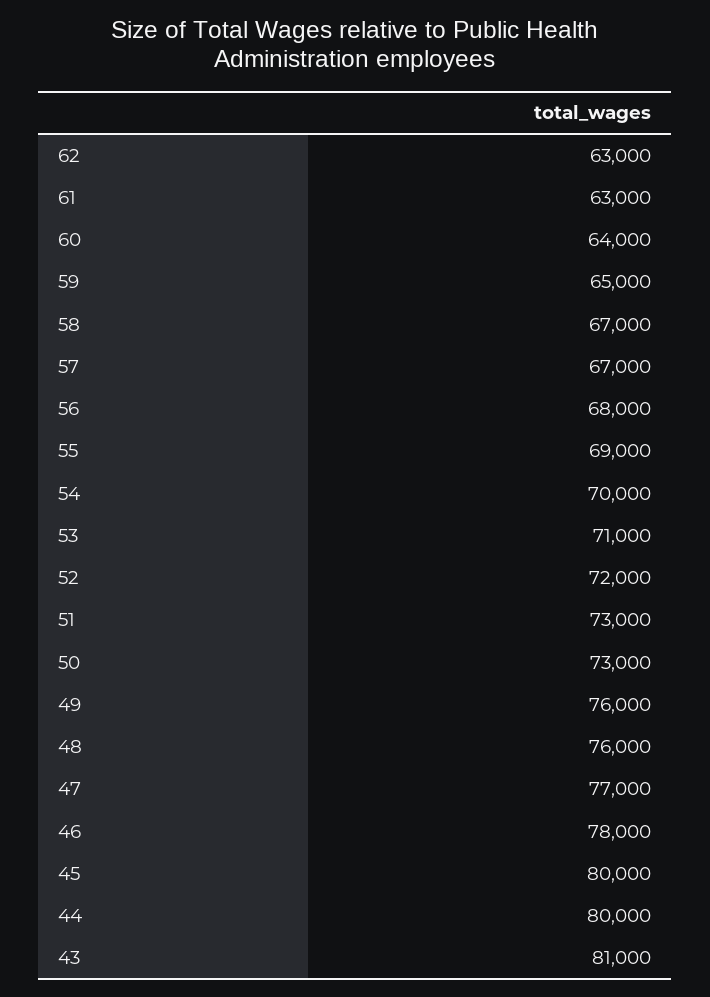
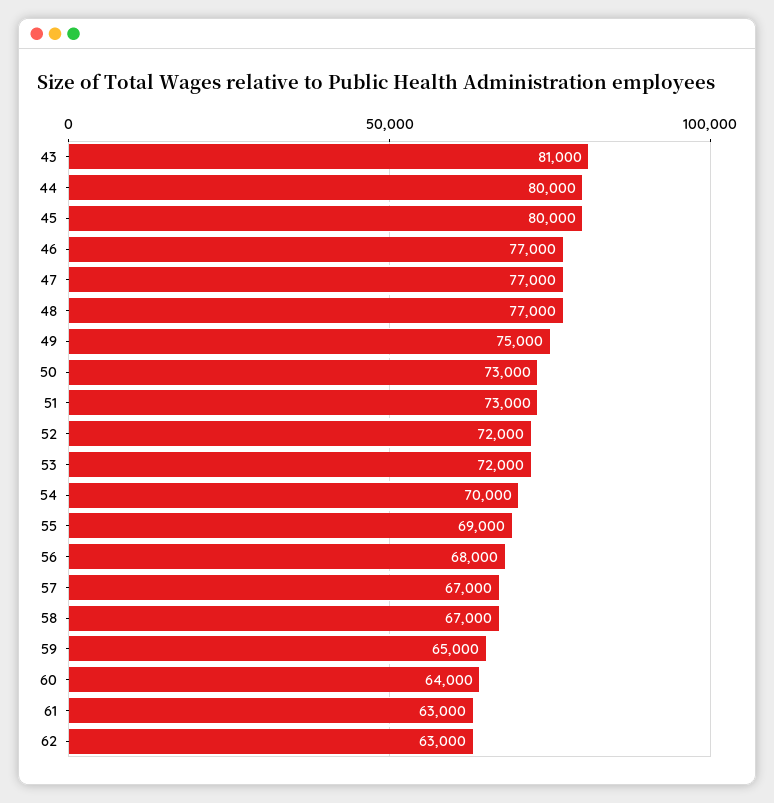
  {
    "62": 63000,
    "61": 63000,
    "60": 64000,
    "59": 65000,
    "58": 67000,
    "57": 67000,
    "56": 68000,
    "55": 69000,
    "54": 70000,
-   "53": 71000,
+   "53": 72000,
    "52": 72000,
    "51": 73000,
    "50": 73000,
-   "49": 76000,
+   "49": 75000,
-   "48": 76000,
+   "48": 77000,
    "47": 77000,
-   "46": 78000,
+   "46": 77000,
    "45": 80000,
    "44": 80000,
    "43": 81000
  }

